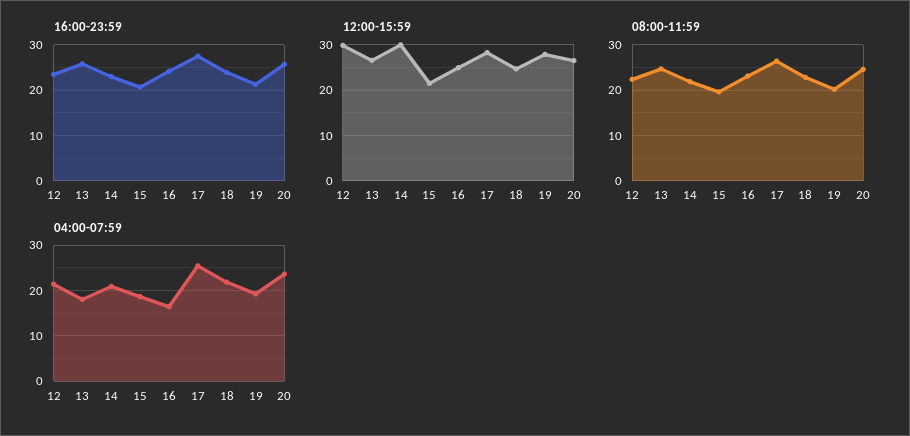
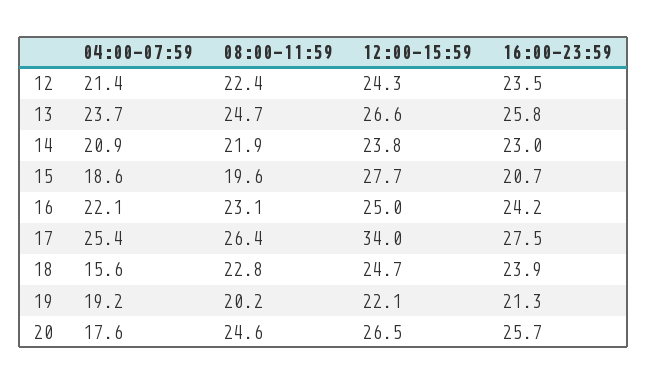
  {
    "16:00-23:59": {
      "12": 23.5,
      "13": 25.8,
      "14": 23,
      "15": 20.7,
      "16": 24.2,
      "17": 27.5,
      "18": 23.9,
      "19": 21.3,
      "20": 25.7
    },
    "12:00-15:59": {
-     "12": 30,
+     "12": 24.3,
      "13": 26.6,
-     "14": 30,
+     "14": 23.8,
-     "15": 22,
+     "15": 27.7,
      "16": 25,
-     "17": 28,
+     "17": 34,
      "18": 24.7,
-     "19": 28,
+     "19": 22.1,
      "20": 26.5
    },
    "08:00-11:59": {
      "12": 22.4,
      "13": 24.7,
      "14": 21.9,
      "15": 19.6,
      "16": 23.1,
      "17": 26.4,
      "18": 22.8,
      "19": 20.2,
      "20": 24.6
    },
    "04:00-07:59": {
      "12": 21.4,
-     "13": 18,
+     "13": 23.7,
      "14": 20.9,
      "15": 18.6,
-     "16": 16,
+     "16": 22.1,
      "17": 25.4,
-     "18": 22,
+     "18": 15.6,
      "19": 19.2,
-     "20": 24
+     "20": 17.6
    }
  }

